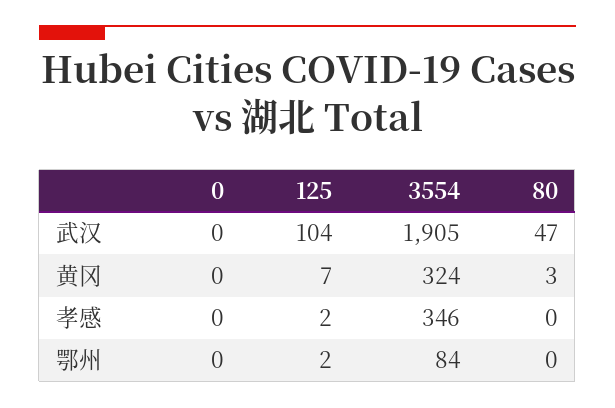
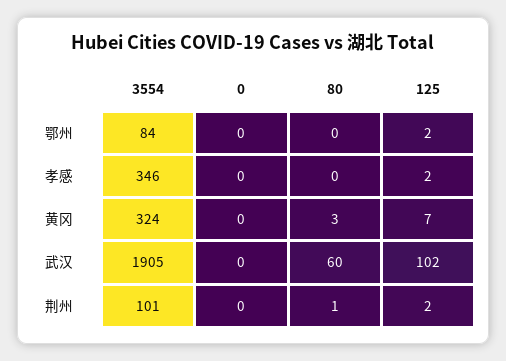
  {
    "0": {
      "武汉": 0,
      "黄冈": 0,
      "孝感": 0,
-     "鄂州": 0
+     "鄂州": 0,
+     "荆州": 0
    },
    "125": {
-     "武汉": 104,
+     "武汉": 102,
      "黄冈": 7,
      "孝感": 2,
-     "鄂州": 2
+     "鄂州": 2,
+     "荆州": 2
    },
    "3554": {
      "武汉": 1905,
      "黄冈": 324,
      "孝感": 346,
-     "鄂州": 84
+     "鄂州": 84,
+     "荆州": 101
    },
    "80": {
-     "武汉": 47,
+     "武汉": 60,
      "黄冈": 3,
      "孝感": 0,
-     "鄂州": 0
+     "鄂州": 0,
+     "荆州": 1
    }
  }

